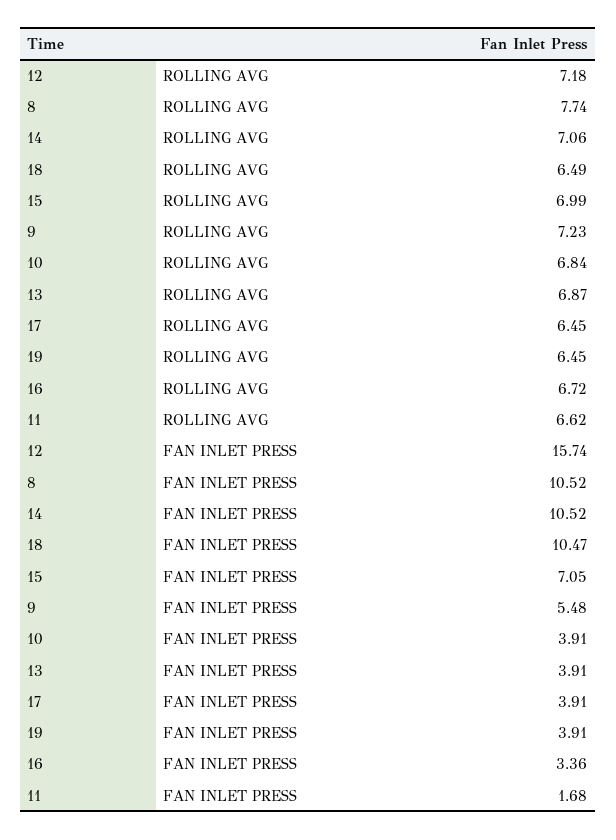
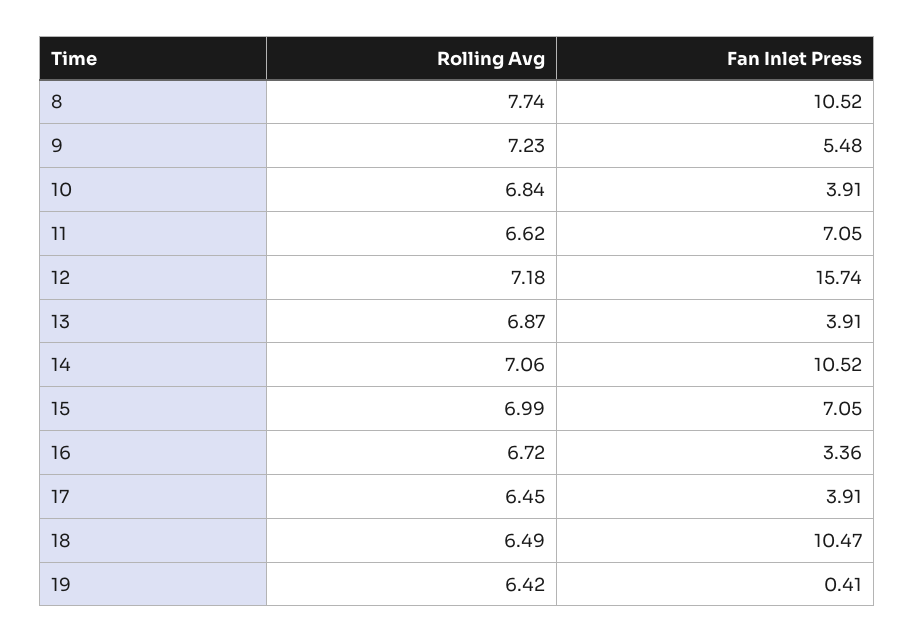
  {
    "12": {
      "ROLLING AVG": 7.18,
      "FAN INLET PRESS": 15.74
    },
    "8": {
      "ROLLING AVG": 7.74,
      "FAN INLET PRESS": 10.52
    },
    "14": {
      "ROLLING AVG": 7.06,
      "FAN INLET PRESS": 10.52
    },
    "18": {
      "ROLLING AVG": 6.49,
      "FAN INLET PRESS": 10.47
    },
    "15": {
      "ROLLING AVG": 6.99,
      "FAN INLET PRESS": 7.05
    },
    "9": {
      "ROLLING AVG": 7.23,
      "FAN INLET PRESS": 5.48
    },
    "10": {
      "ROLLING AVG": 6.84,
      "FAN INLET PRESS": 3.91
    },
    "13": {
      "ROLLING AVG": 6.87,
      "FAN INLET PRESS": 3.91
    },
    "17": {
      "ROLLING AVG": 6.45,
      "FAN INLET PRESS": 3.91
    },
    "19": {
-     "ROLLING AVG": 6.45,
+     "ROLLING AVG": 6.42,
-     "FAN INLET PRESS": 3.91
+     "FAN INLET PRESS": 0.41
    },
    "16": {
      "ROLLING AVG": 6.72,
      "FAN INLET PRESS": 3.36
    },
    "11": {
      "ROLLING AVG": 6.62,
-     "FAN INLET PRESS": 1.68
+     "FAN INLET PRESS": 7.05
    }
  }

